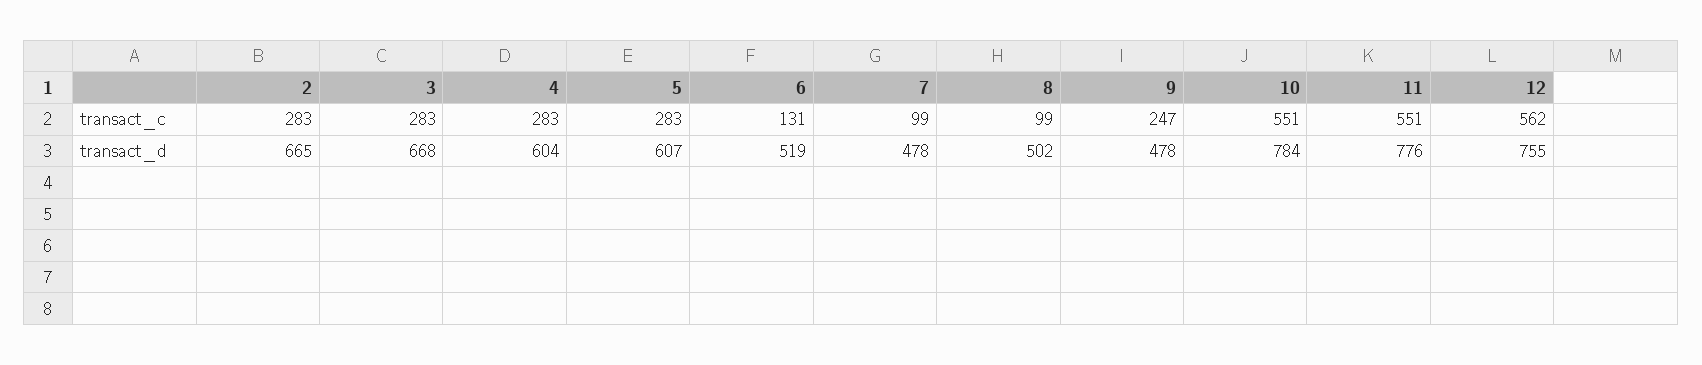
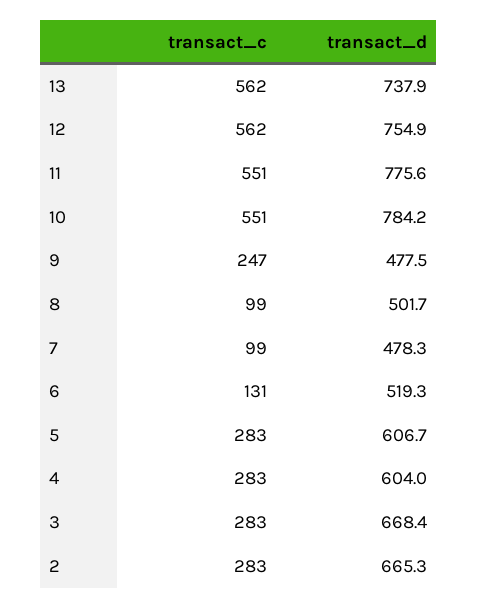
  {
    "2": {
      "transact_c": 283,
      "transact_d": 665.3
    },
    "3": {
      "transact_c": 283,
      "transact_d": 668.4
    },
    "4": {
      "transact_c": 283,
      "transact_d": 604
    },
    "5": {
      "transact_c": 283,
      "transact_d": 606.7
    },
    "6": {
      "transact_c": 131,
      "transact_d": 519.3
    },
    "7": {
      "transact_c": 99,
      "transact_d": 478.3
    },
    "8": {
      "transact_c": 99,
      "transact_d": 501.7
    },
    "9": {
      "transact_c": 247,
      "transact_d": 477.5
    },
    "10": {
      "transact_c": 551,
      "transact_d": 784.2
    },
    "11": {
      "transact_c": 551,
      "transact_d": 775.6
    },
    "12": {
      "transact_c": 562,
      "transact_d": 754.9
-   }
+   },
+   "13": {
+     "transact_c": 562,
+     "transact_d": 737.9
+   }
  }

